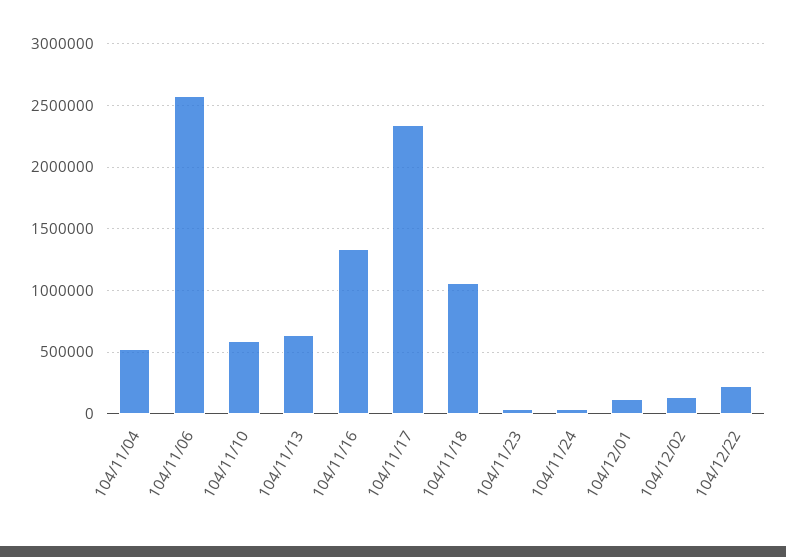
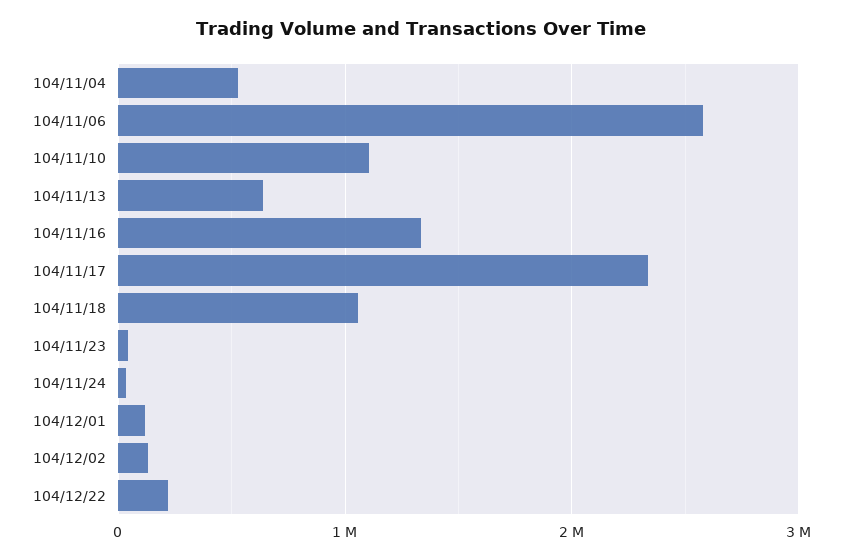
  {
    "104/11/04": 550000,
    "104/11/06": 2600000,
-   "104/11/10": 600000,
+   "104/11/10": 1100000,
    "104/11/13": 650000,
    "104/11/16": 1350000,
    "104/11/17": 2350000,
    "104/11/18": 1050000,
    "104/11/23": 50000,
    "104/11/24": 50000,
    "104/12/01": 100000,
    "104/12/02": 150000,
    "104/12/22": 200000
  }

